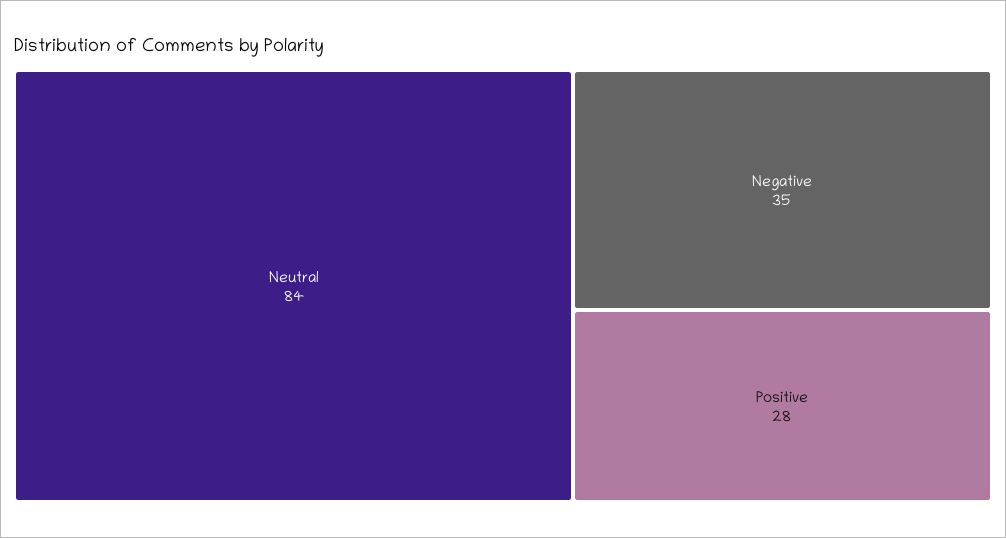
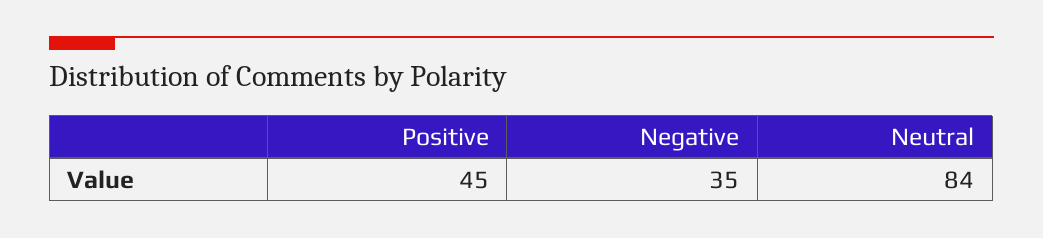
  {
    "Neutral": 84,
    "Negative": 35,
-   "Positive": 28
+   "Positive": 45
  }

